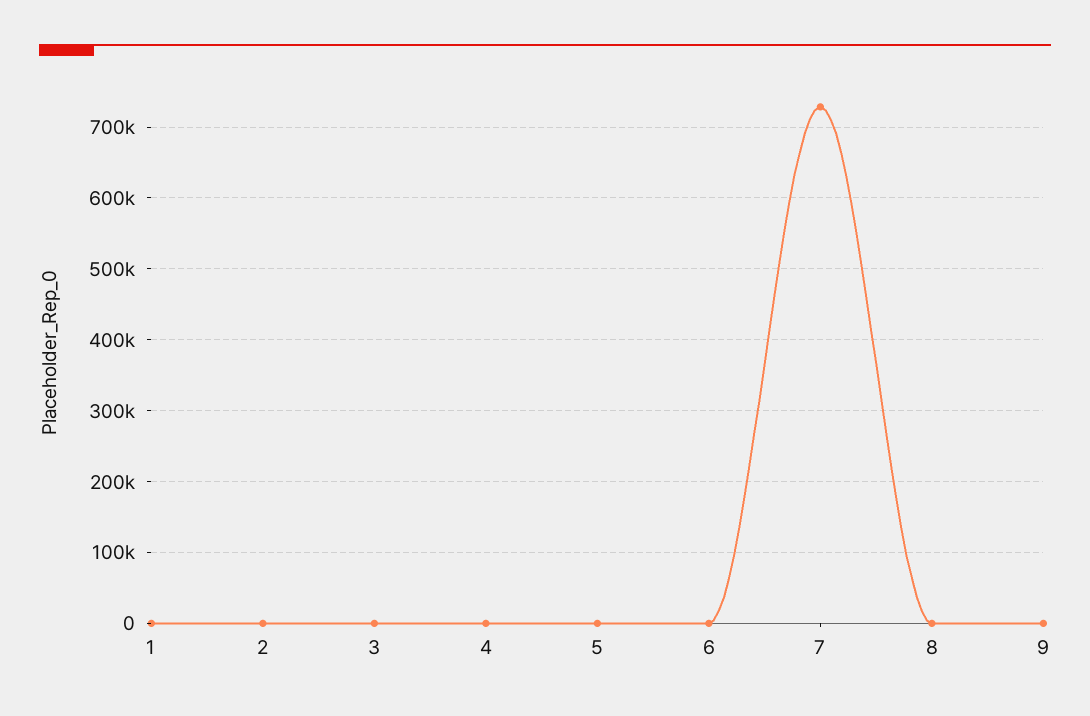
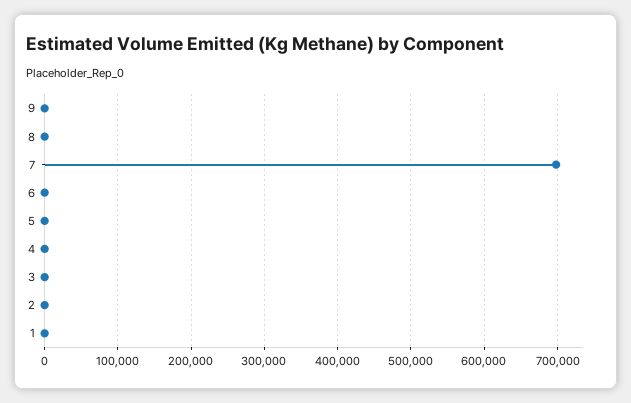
  {
    "1": 0,
    "2": 0,
    "3": 0,
    "4": 0,
    "5": 0,
    "6": 0,
-   "7": 730000,
+   "7": 700000,
    "8": 0,
    "9": 0
  }

